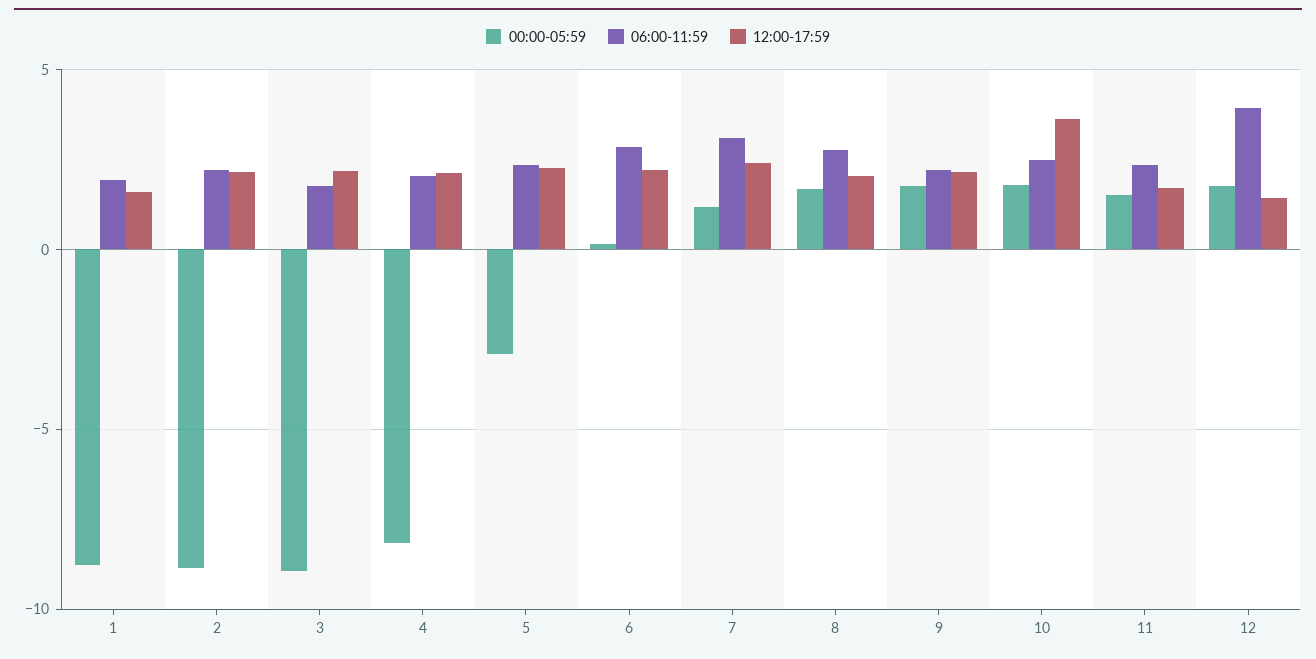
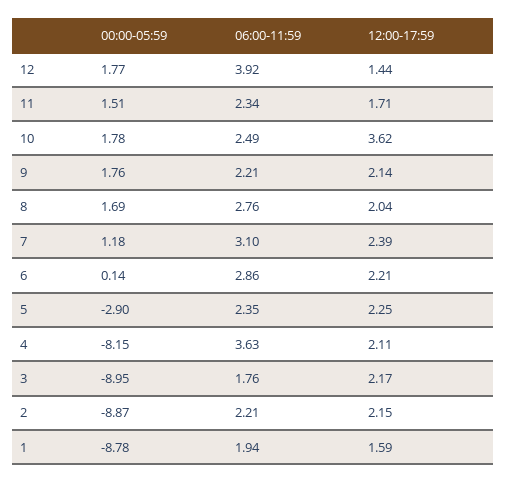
  {
    "00:00-05:59": {
      "1": -8.78,
      "2": -8.87,
      "3": -8.95,
      "4": -8.15,
      "5": -2.9,
      "6": 0.14,
      "7": 1.18,
      "8": 1.69,
      "9": 1.76,
      "10": 1.78,
      "11": 1.51,
      "12": 1.77
    },
    "06:00-11:59": {
      "1": 1.94,
      "2": 2.21,
      "3": 1.76,
-     "4": 2,
+     "4": 3.63,
      "5": 2.35,
      "6": 2.86,
      "7": 3.1,
      "8": 2.76,
      "9": 2.21,
      "10": 2.49,
      "11": 2.34,
      "12": 3.92
    },
    "12:00-17:59": {
      "1": 1.59,
      "2": 2.15,
      "3": 2.17,
      "4": 2.11,
      "5": 2.25,
      "6": 2.21,
      "7": 2.39,
      "8": 2.04,
      "9": 2.14,
      "10": 3.62,
      "11": 1.71,
      "12": 1.44
    }
  }

